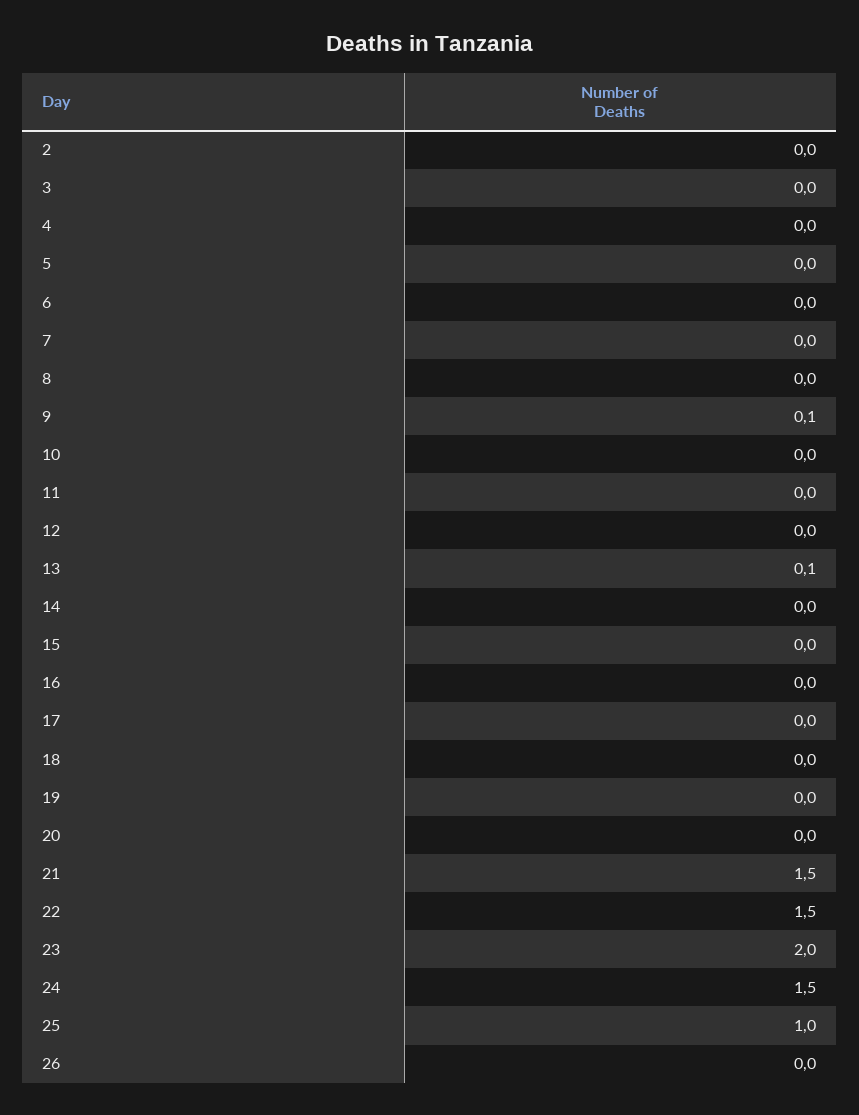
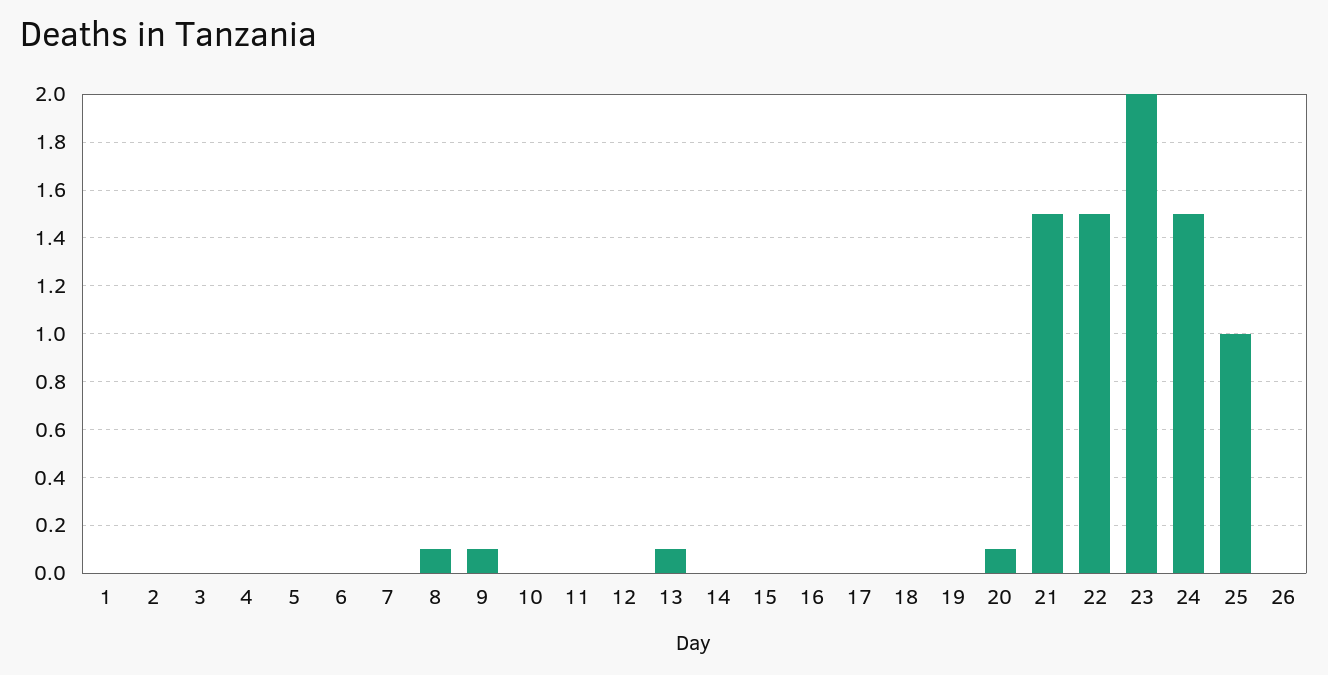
  {
    "2": 0,
    "3": 0,
    "4": 0,
    "5": 0,
    "6": 0,
    "7": 0,
-   "8": 0,
+   "8": 0.1,
    "9": 0.1,
    "10": 0,
    "11": 0,
    "12": 0,
    "13": 0.1,
    "14": 0,
    "15": 0,
    "16": 0,
    "17": 0,
    "18": 0,
    "19": 0,
-   "20": 0,
+   "20": 0.1,
    "21": 1.5,
    "22": 1.5,
    "23": 2,
    "24": 1.5,
    "25": 1,
-   "26": 0
+   "26": 0,
+   "1": 0
  }

